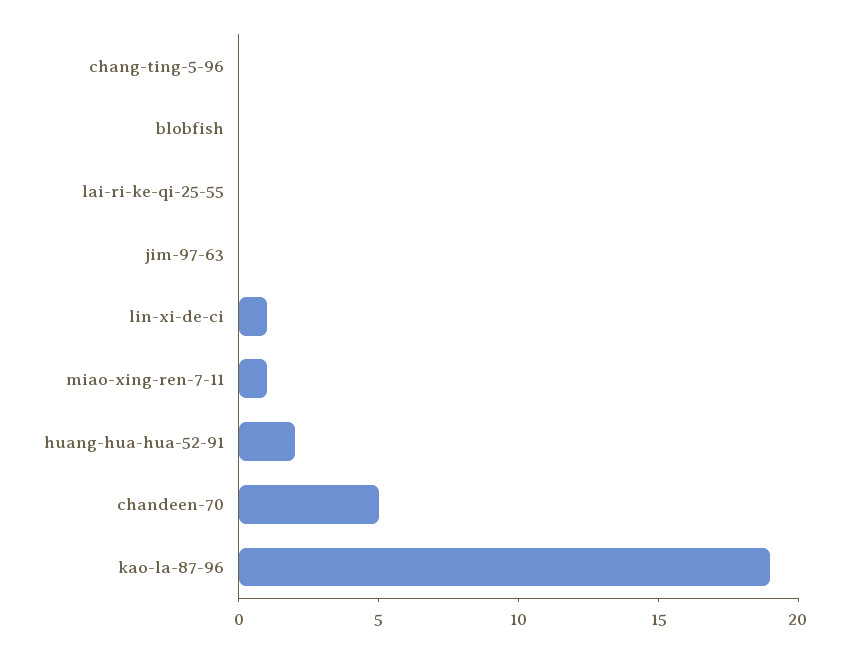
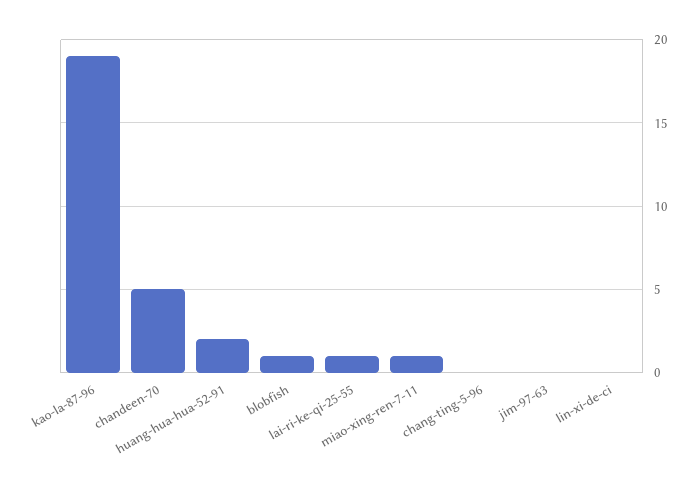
  {
    "chang-ting-5-96": 0,
-   "blobfish": 0,
+   "blobfish": 1,
-   "lai-ri-ke-qi-25-55": 0,
+   "lai-ri-ke-qi-25-55": 1,
    "jim-97-63": 0,
-   "lin-xi-de-ci": 1,
+   "lin-xi-de-ci": 0,
    "miao-xing-ren-7-11": 1,
    "huang-hua-hua-52-91": 2,
    "chandeen-70": 5,
    "kao-la-87-96": 19
  }

